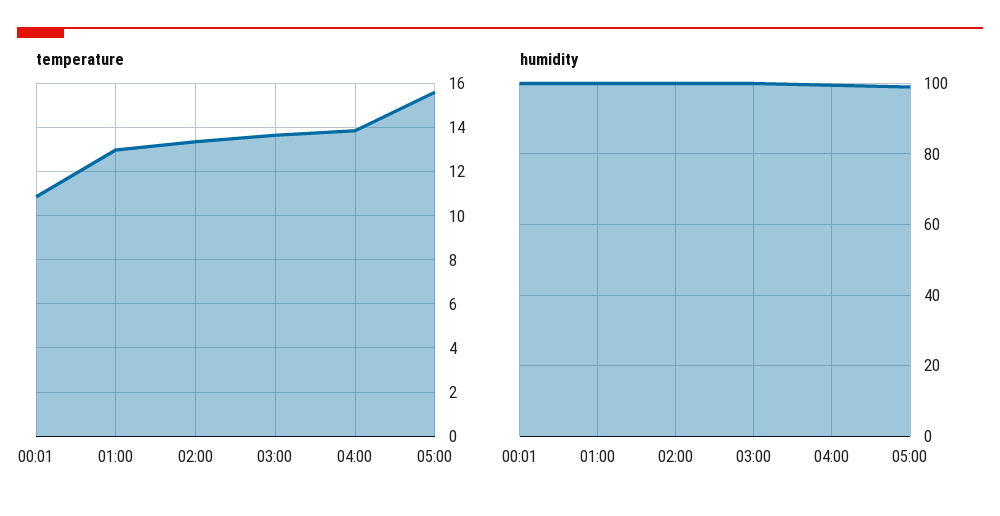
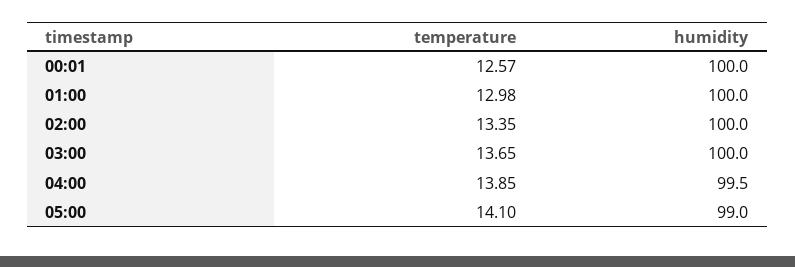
  {
    "temperature": {
-     "00:01": 11,
+     "00:01": 12.57,
      "01:00": 12.98,
      "02:00": 13.35,
      "03:00": 13.65,
      "04:00": 13.85,
-     "05:00": 15.5
+     "05:00": 14.1
    },
    "humidity": {
      "00:01": 100,
      "01:00": 100,
      "02:00": 100,
      "03:00": 100,
      "04:00": 99.5,
      "05:00": 99
    }
  }

